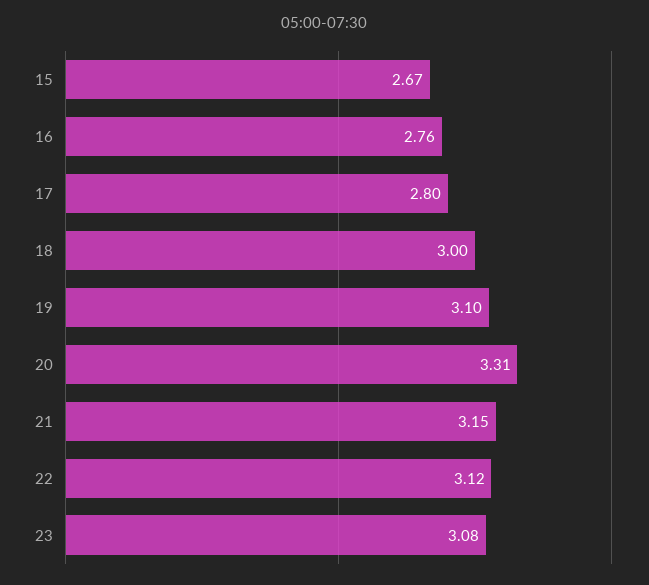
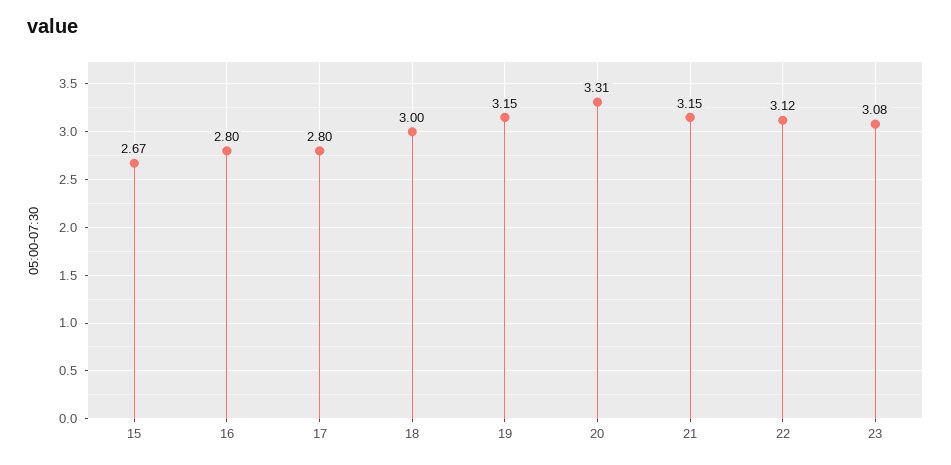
  {
    "15": 2.67,
-   "16": 2.76,
+   "16": 2.8,
    "17": 2.8,
    "18": 3,
-   "19": 3.1,
+   "19": 3.15,
    "20": 3.31,
    "21": 3.15,
    "22": 3.12,
    "23": 3.08
  }

